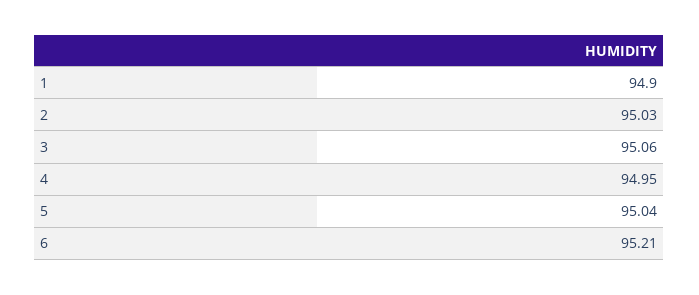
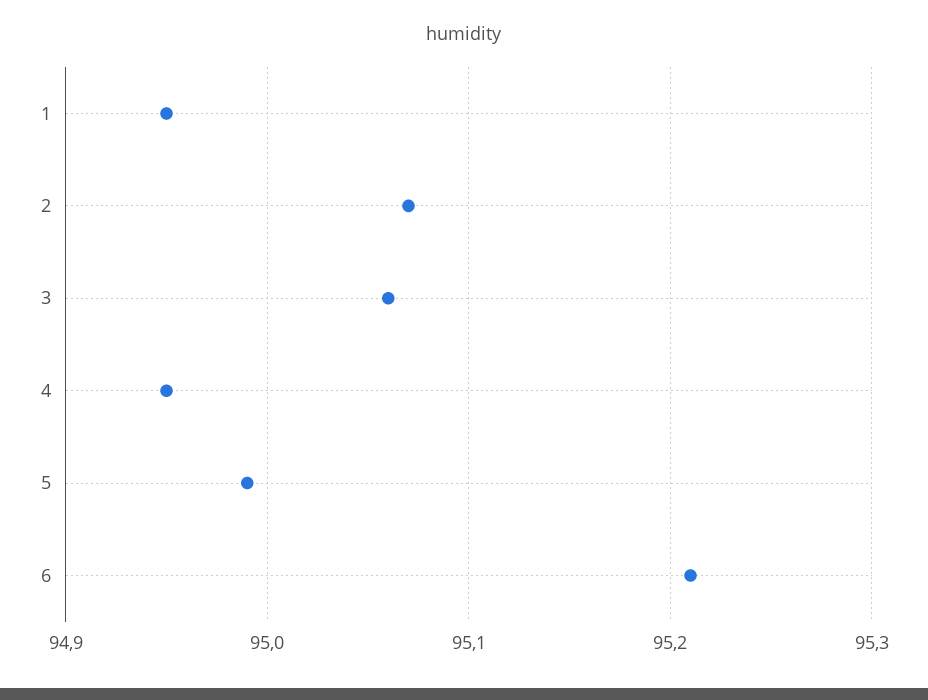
  {
-   "1": 94.9,
+   "1": 94.95,
-   "2": 95.03,
+   "2": 95.07,
    "3": 95.06,
    "4": 94.95,
-   "5": 95.04,
+   "5": 94.99,
    "6": 95.21
  }

